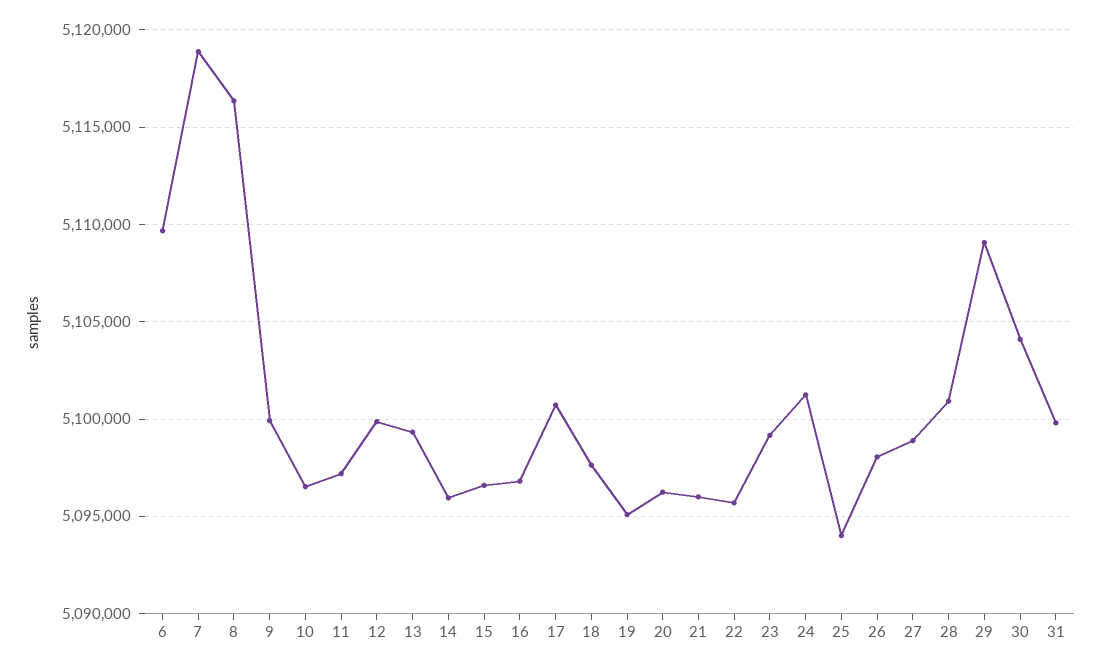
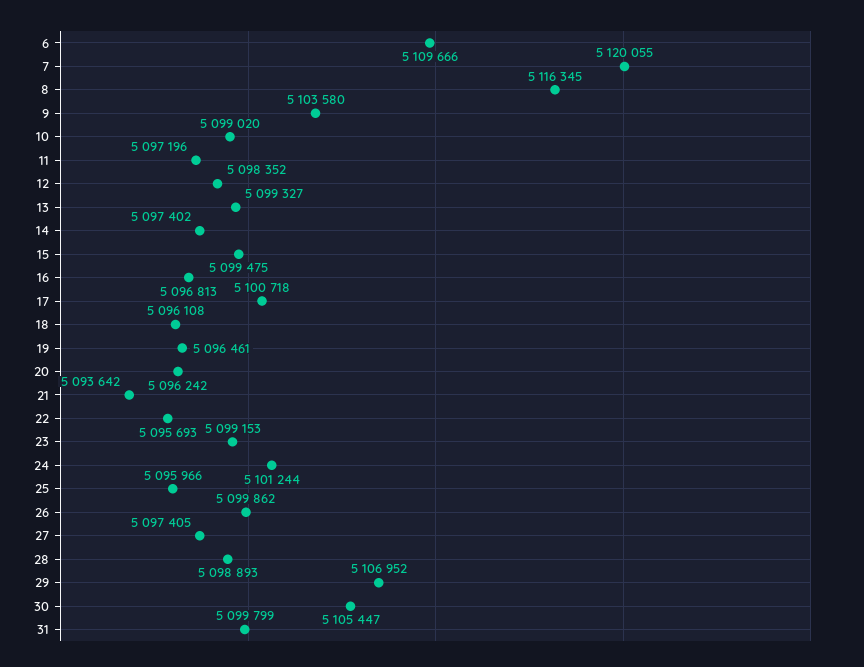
  {
    "6": 5109666,
-   "7": 5119000,
+   "7": 5120055,
    "8": 5116345,
-   "9": 5100000,
+   "9": 5103580,
-   "10": 5096500,
+   "10": 5099020,
    "11": 5097196,
-   "12": 5100000,
+   "12": 5098352,
    "13": 5099327,
-   "14": 5096000,
+   "14": 5097402,
-   "15": 5096500,
+   "15": 5099475,
    "16": 5096813,
    "17": 5100718,
-   "18": 5097500,
+   "18": 5096108,
-   "19": 5095000,
+   "19": 5096461,
    "20": 5096242,
-   "21": 5096000,
+   "21": 5093642,
    "22": 5095693,
    "23": 5099153,
    "24": 5101244,
-   "25": 5094000,
+   "25": 5095966,
-   "26": 5098000,
+   "26": 5099862,
-   "27": 5099000,
+   "27": 5097405,
-   "28": 5101000,
+   "28": 5098893,
-   "29": 5109000,
+   "29": 5106952,
-   "30": 5104000,
+   "30": 5105447,
    "31": 5099799
  }

